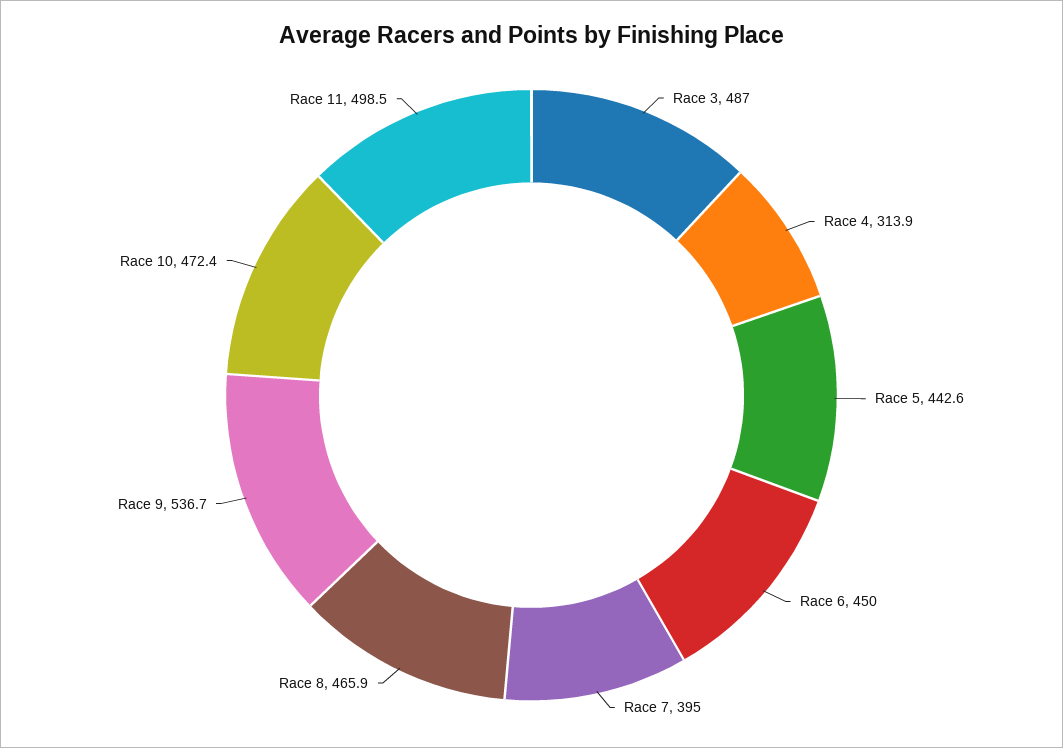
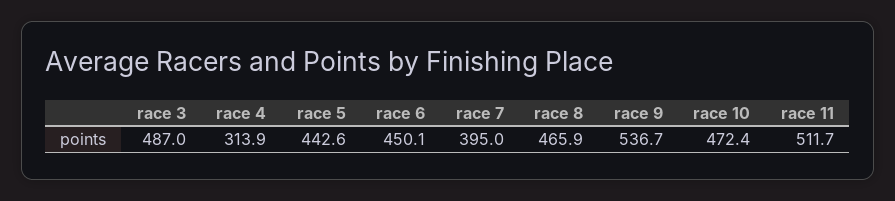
  {
    "Race 3": 487,
    "Race 4": 313.9,
    "Race 5": 442.6,
-   "Race 6": 450,
+   "Race 6": 450.1,
    "Race 7": 395,
    "Race 8": 465.9,
    "Race 9": 536.7,
    "Race 10": 472.4,
-   "Race 11": 498.5
+   "Race 11": 511.7
  }

